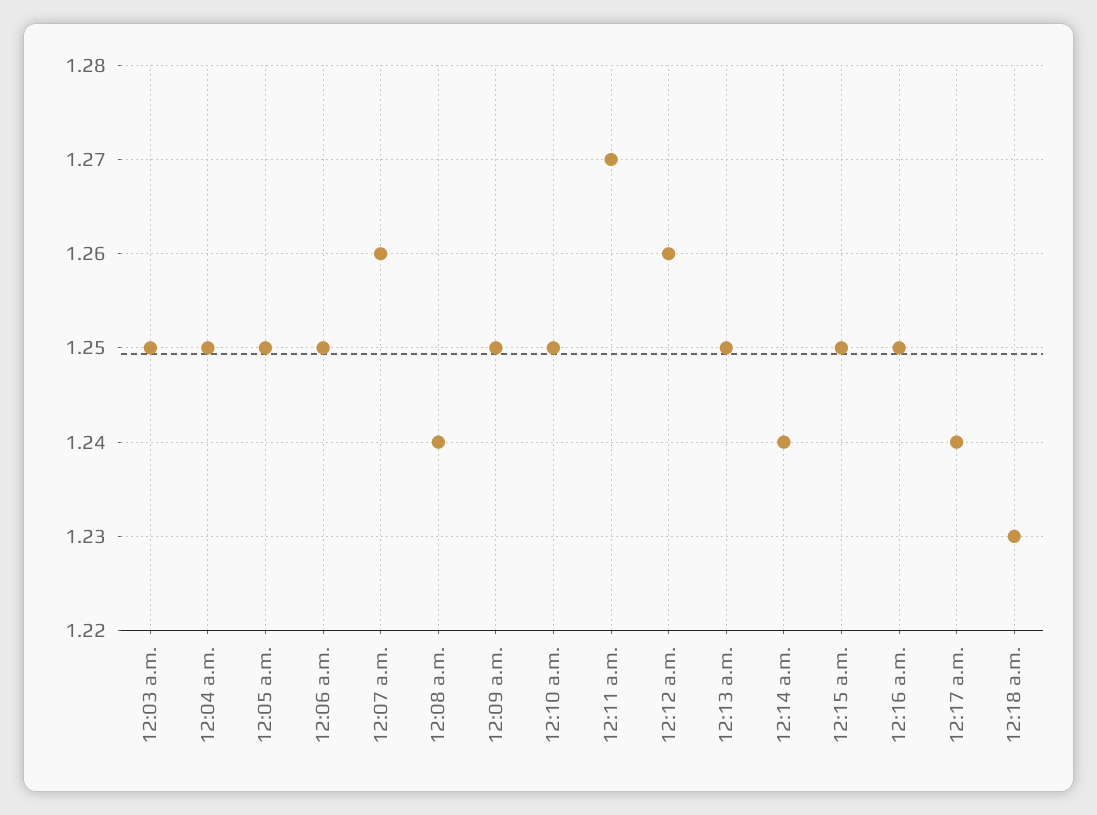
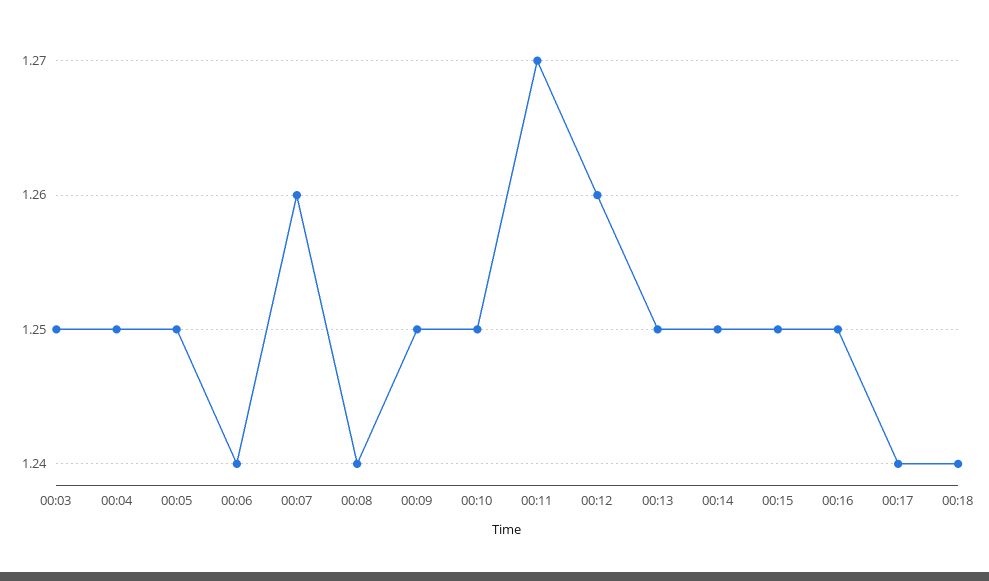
  {
    "12:03 a.m.": 1.25,
    "12:04 a.m.": 1.25,
    "12:05 a.m.": 1.25,
-   "12:06 a.m.": 1.25,
+   "12:06 a.m.": 1.24,
    "12:07 a.m.": 1.26,
    "12:08 a.m.": 1.24,
    "12:09 a.m.": 1.25,
    "12:10 a.m.": 1.25,
    "12:11 a.m.": 1.27,
    "12:12 a.m.": 1.26,
    "12:13 a.m.": 1.25,
-   "12:14 a.m.": 1.24,
+   "12:14 a.m.": 1.25,
    "12:15 a.m.": 1.25,
    "12:16 a.m.": 1.25,
    "12:17 a.m.": 1.24,
-   "12:18 a.m.": 1.23
+   "12:18 a.m.": 1.24
  }

